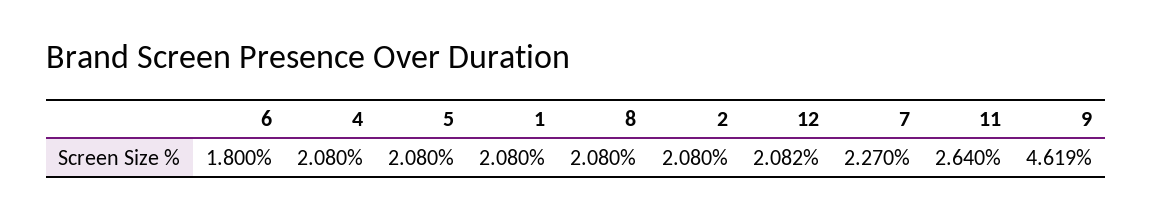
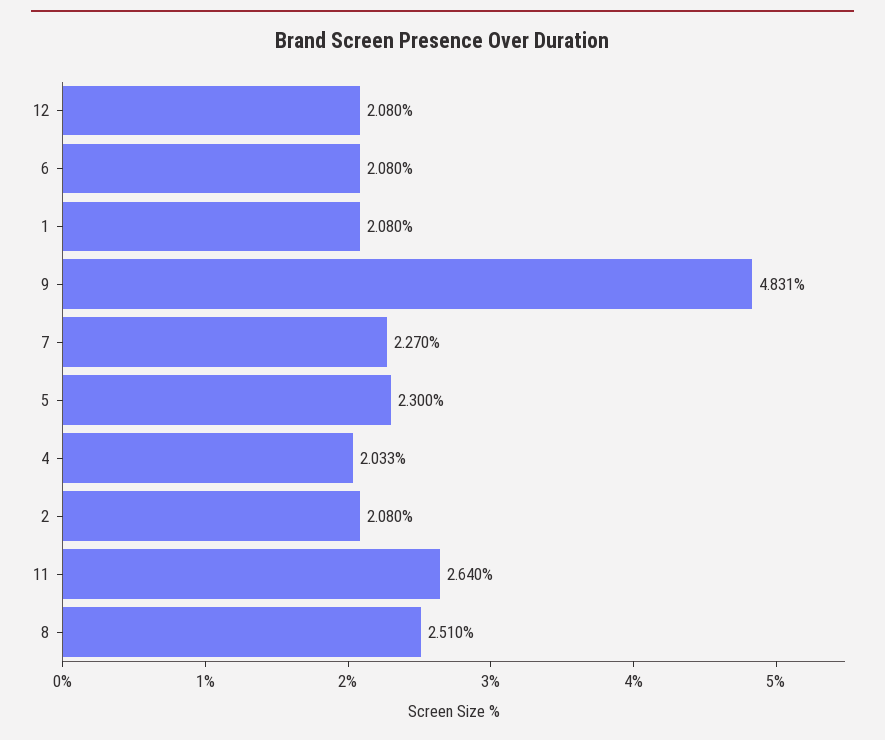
  {
-   "6": 1.8,
+   "6": 2.08,
-   "4": 2.08,
+   "4": 2.033,
-   "5": 2.08,
+   "5": 2.3,
    "1": 2.08,
-   "8": 2.08,
+   "8": 2.51,
    "2": 2.08,
-   "12": 2.082,
+   "12": 2.08,
    "7": 2.27,
    "11": 2.64,
-   "9": 4.619
+   "9": 4.831
  }

